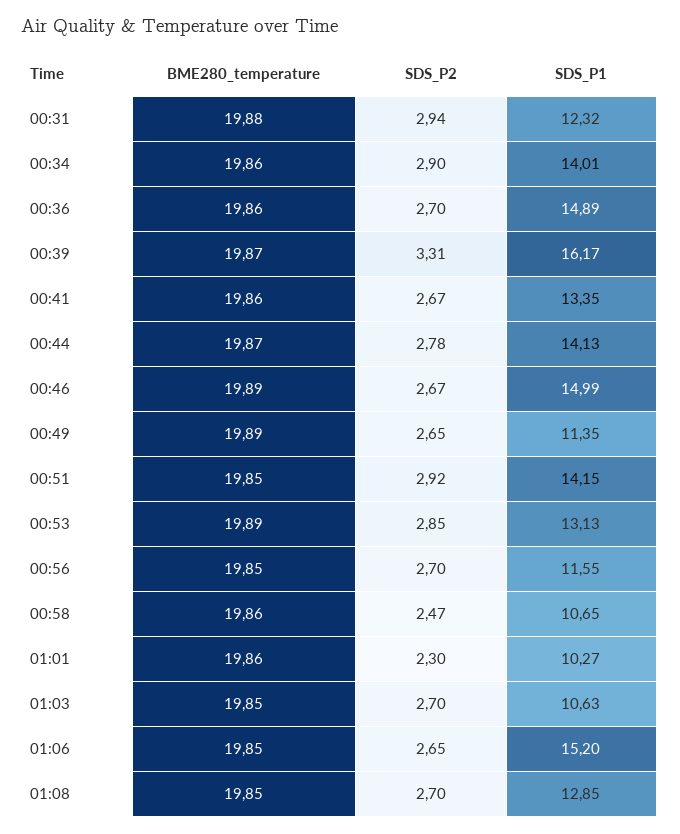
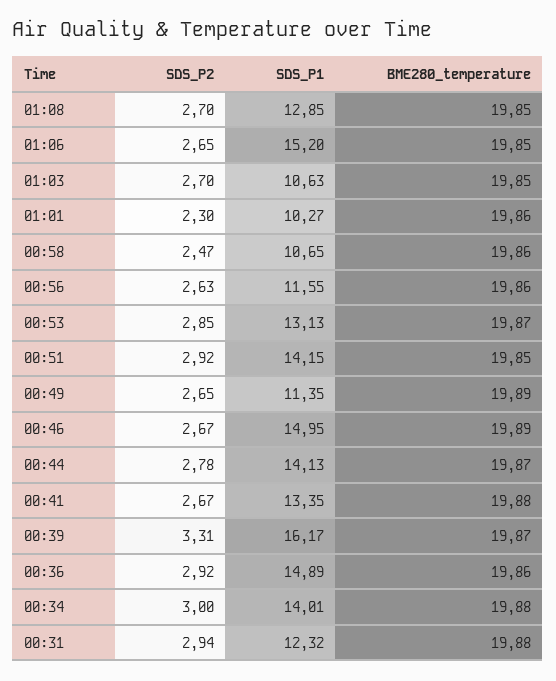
  {
    "BME280_temperature": {
      "00:31": 19.88,
-     "00:34": 19.86,
+     "00:34": 19.88,
      "00:36": 19.86,
      "00:39": 19.87,
-     "00:41": 19.86,
+     "00:41": 19.88,
      "00:44": 19.87,
      "00:46": 19.89,
      "00:49": 19.89,
      "00:51": 19.85,
-     "00:53": 19.89,
+     "00:53": 19.87,
-     "00:56": 19.85,
+     "00:56": 19.86,
      "00:58": 19.86,
      "01:01": 19.86,
      "01:03": 19.85,
      "01:06": 19.85,
      "01:08": 19.85
    },
    "SDS_P2": {
      "00:31": 2.94,
-     "00:34": 2.9,
+     "00:34": 3,
-     "00:36": 2.7,
+     "00:36": 2.92,
      "00:39": 3.31,
      "00:41": 2.67,
      "00:44": 2.78,
      "00:46": 2.67,
      "00:49": 2.65,
      "00:51": 2.92,
      "00:53": 2.85,
-     "00:56": 2.7,
+     "00:56": 2.63,
      "00:58": 2.47,
      "01:01": 2.3,
      "01:03": 2.7,
      "01:06": 2.65,
      "01:08": 2.7
    },
    "SDS_P1": {
      "00:31": 12.32,
      "00:34": 14.01,
      "00:36": 14.89,
      "00:39": 16.17,
      "00:41": 13.35,
      "00:44": 14.13,
-     "00:46": 14.99,
+     "00:46": 14.95,
      "00:49": 11.35,
      "00:51": 14.15,
      "00:53": 13.13,
      "00:56": 11.55,
      "00:58": 10.65,
      "01:01": 10.27,
      "01:03": 10.63,
      "01:06": 15.2,
      "01:08": 12.85
    }
  }

